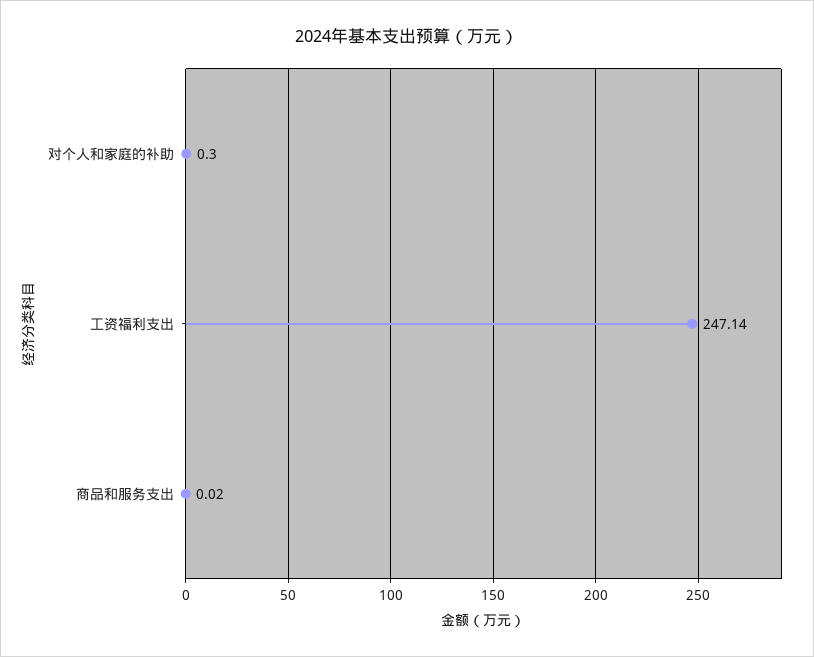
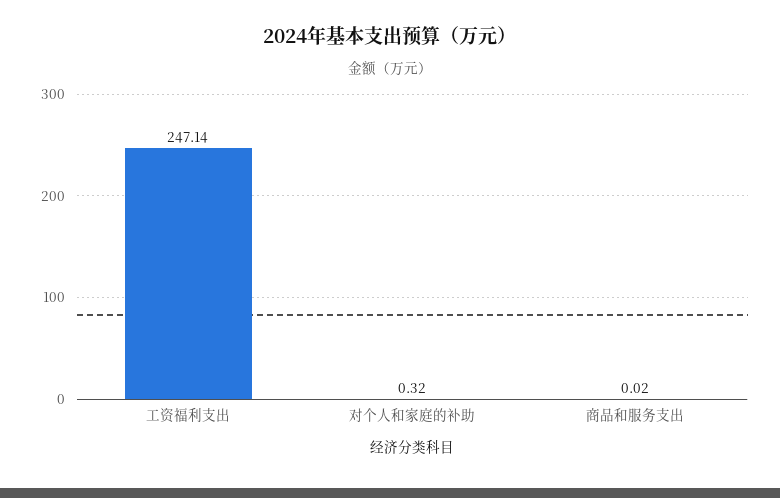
  {
-   "对个人和家庭的补助": 0.3,
+   "对个人和家庭的补助": 0.32,
    "工资福利支出": 247.14,
    "商品和服务支出": 0.02
  }

